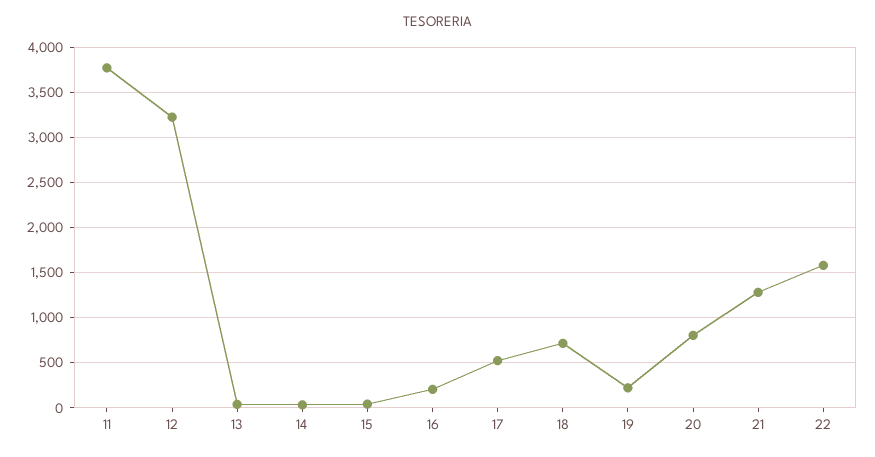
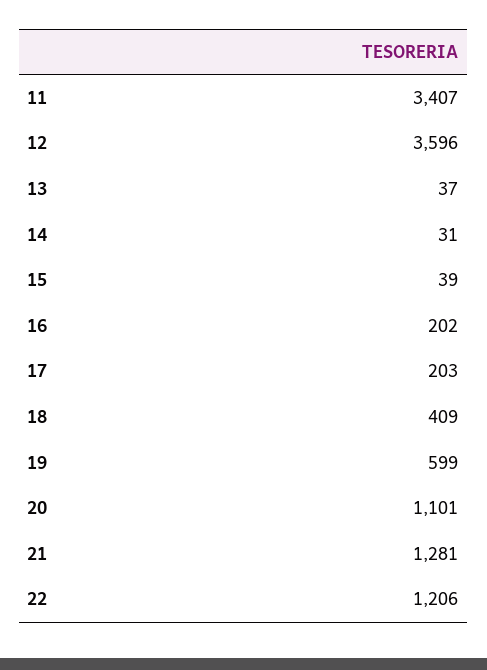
  {
-   "11": 3800,
+   "11": 3407,
-   "12": 3200,
+   "12": 3596,
    "13": 37,
    "14": 31,
    "15": 39,
    "16": 202,
-   "17": 500,
+   "17": 203,
-   "18": 700,
+   "18": 409,
-   "19": 200,
+   "19": 599,
-   "20": 800,
+   "20": 1101,
    "21": 1281,
-   "22": 1600
+   "22": 1206
  }

